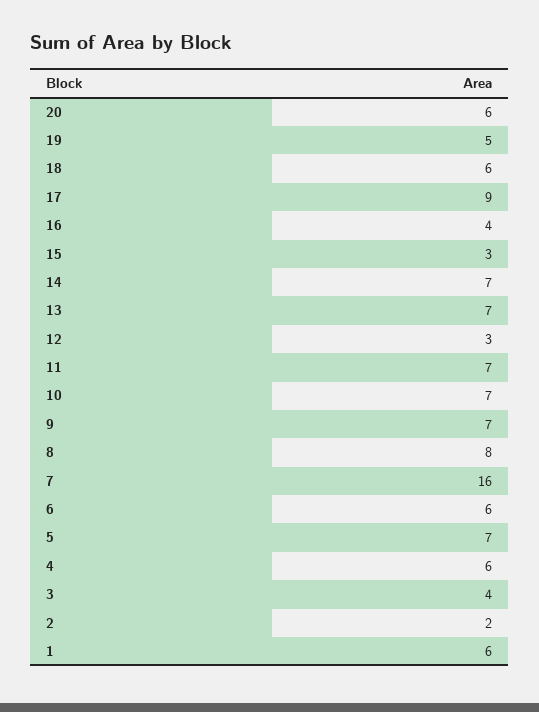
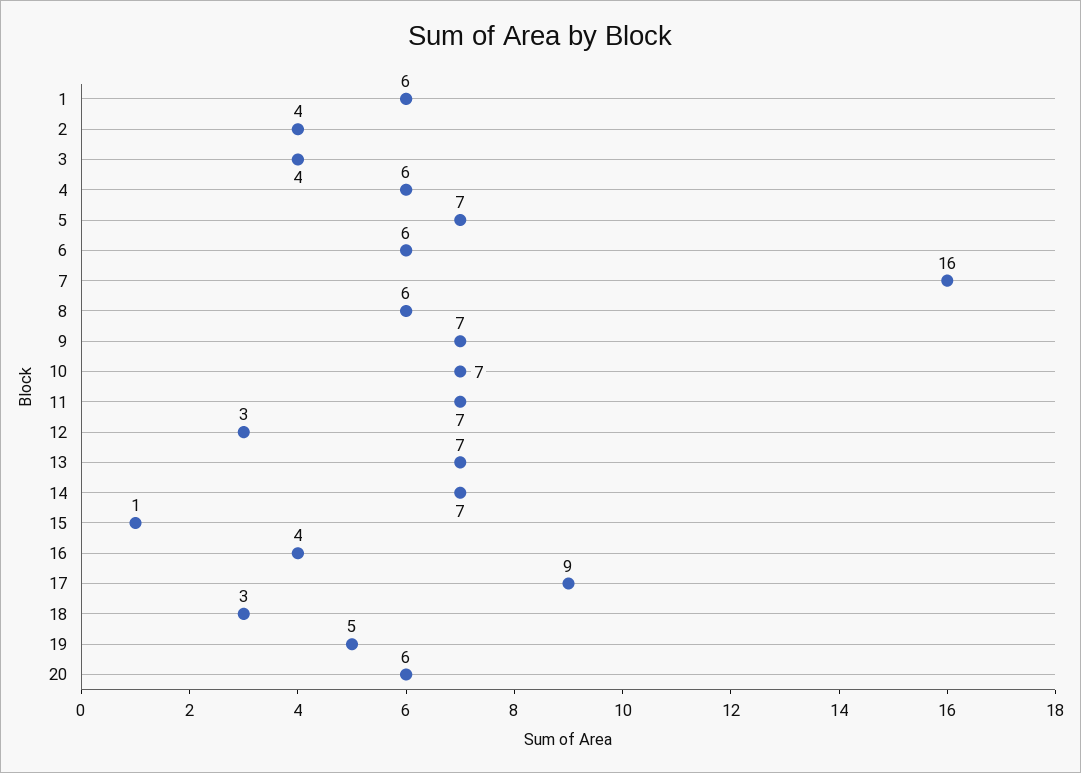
  {
    "20": 6,
    "19": 5,
-   "18": 6,
+   "18": 3,
    "17": 9,
    "16": 4,
-   "15": 3,
+   "15": 1,
    "14": 7,
    "13": 7,
    "12": 3,
    "11": 7,
    "10": 7,
    "9": 7,
-   "8": 8,
+   "8": 6,
    "7": 16,
    "6": 6,
    "5": 7,
    "4": 6,
    "3": 4,
-   "2": 2,
+   "2": 4,
    "1": 6
  }

